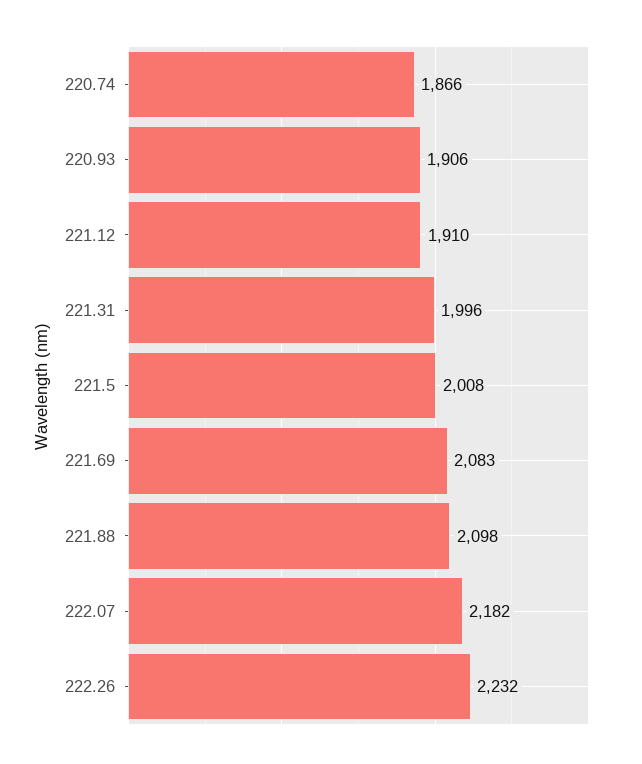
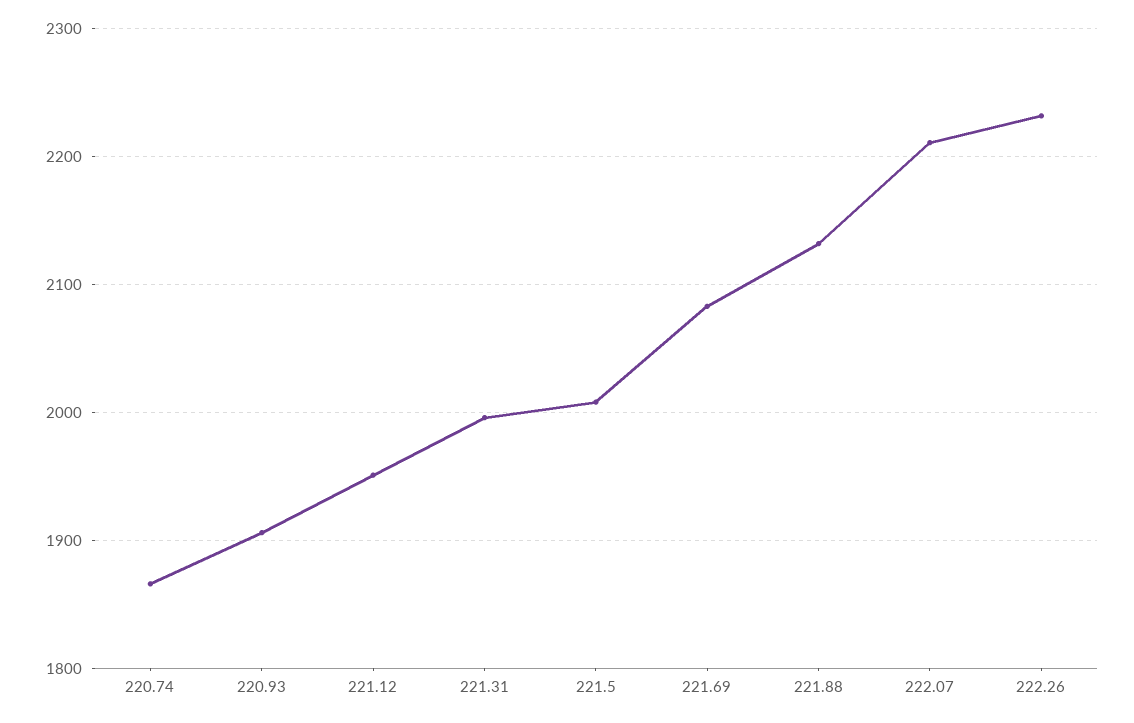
  {
    "220.74": 1866,
    "220.93": 1906,
-   "221.12": 1910,
+   "221.12": 1950,
    "221.31": 1996,
    "221.5": 2008,
    "221.69": 2083,
-   "221.88": 2098,
+   "221.88": 2130,
-   "222.07": 2182,
+   "222.07": 2210,
    "222.26": 2232
  }

